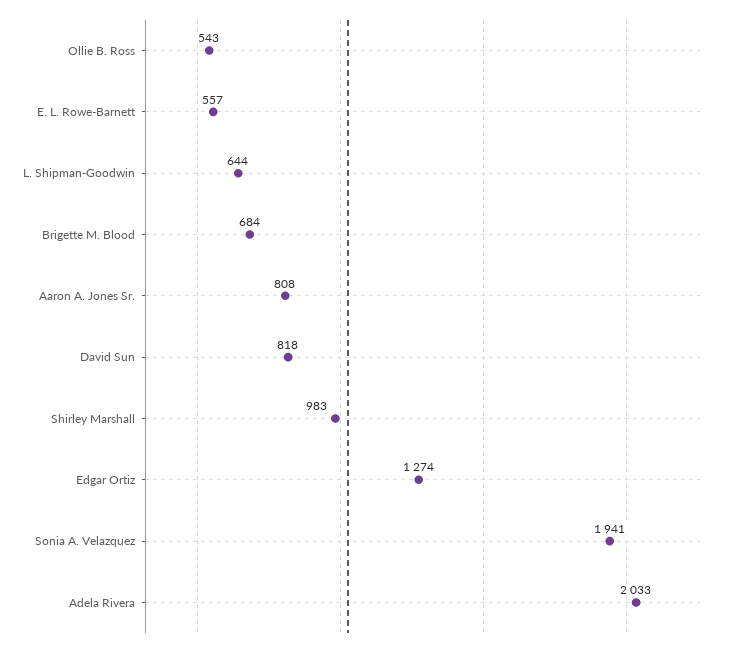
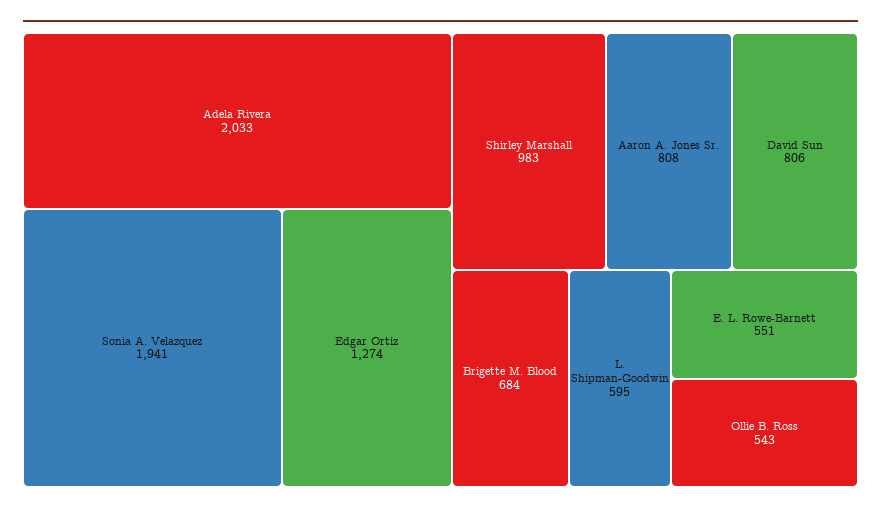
  {
    "Ollie B. Ross": 543,
-   "E. L. Rowe-Barnett": 557,
+   "E. L. Rowe-Barnett": 551,
-   "L. Shipman-Goodwin": 644,
+   "L. Shipman-Goodwin": 595,
    "Brigette M. Blood": 684,
    "Aaron A. Jones Sr.": 808,
-   "David Sun": 818,
+   "David Sun": 806,
    "Shirley Marshall": 983,
    "Edgar Ortiz": 1274,
    "Sonia A. Velazquez": 1941,
    "Adela Rivera": 2033
  }

